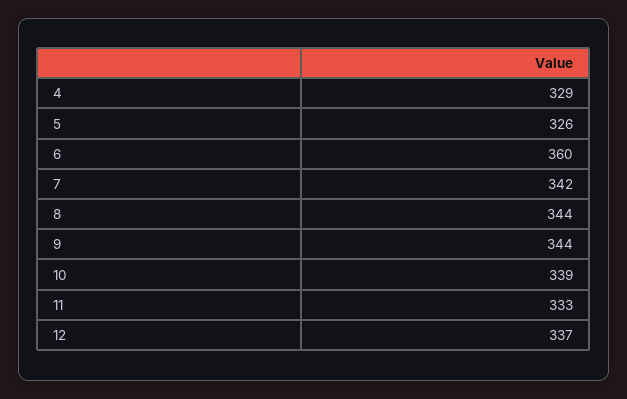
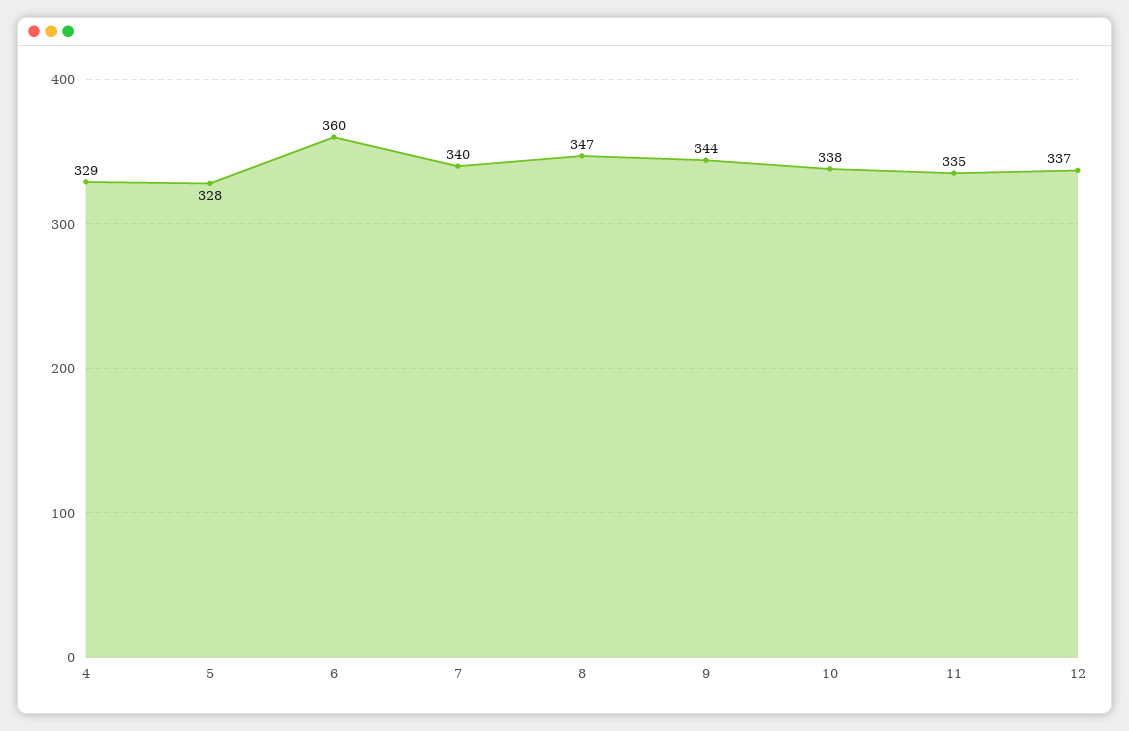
  {
    "4": 329,
-   "5": 326,
+   "5": 328,
    "6": 360,
-   "7": 342,
+   "7": 340,
-   "8": 344,
+   "8": 347,
    "9": 344,
-   "10": 339,
+   "10": 338,
-   "11": 333,
+   "11": 335,
    "12": 337
  }

